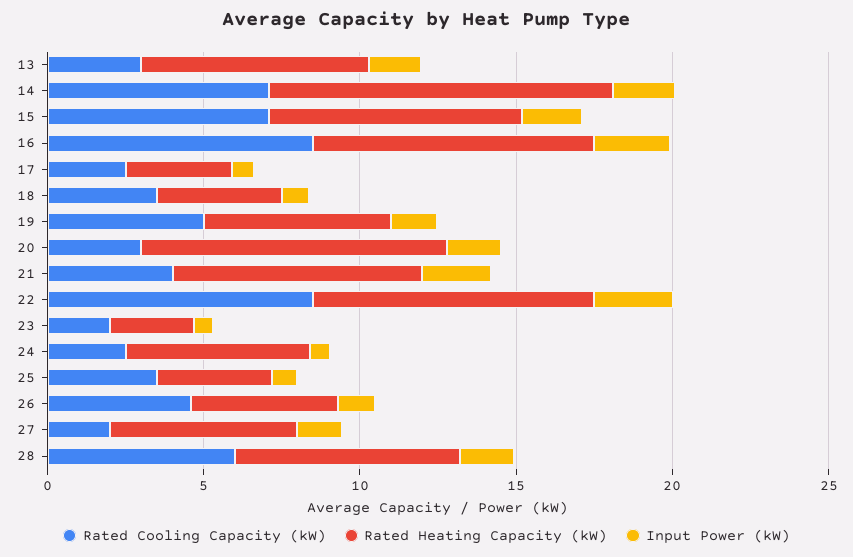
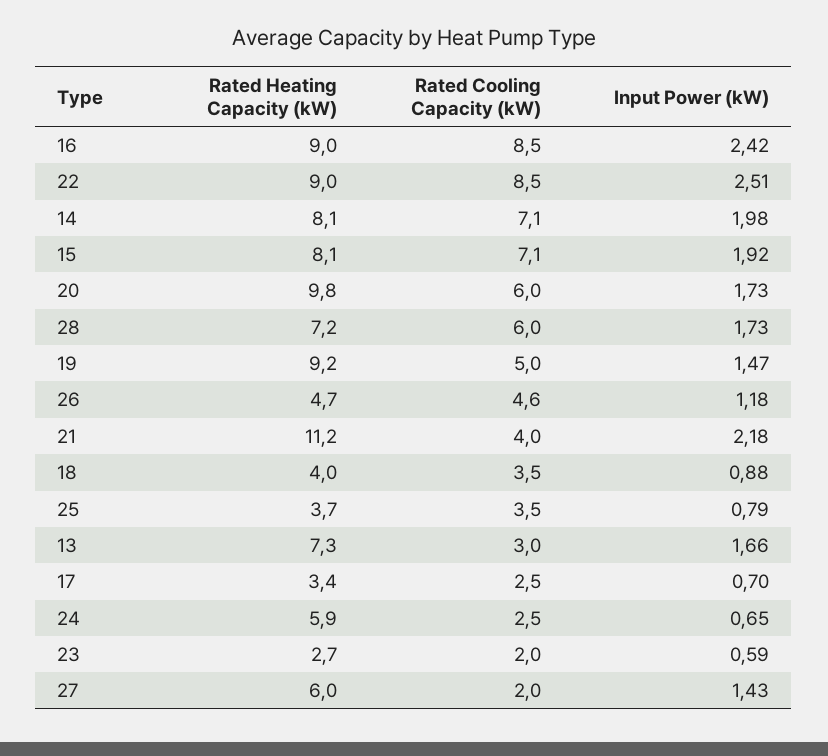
  {
    "Rated Cooling Capacity (kW)": {
      "13": 3,
      "14": 7.1,
      "15": 7.1,
      "16": 8.5,
      "17": 2.5,
      "18": 3.5,
      "19": 5,
-     "20": 3,
+     "20": 6,
      "21": 4,
      "22": 8.5,
      "23": 2,
      "24": 2.5,
      "25": 3.5,
      "26": 4.6,
      "27": 2,
      "28": 6
    },
    "Rated Heating Capacity (kW)": {
      "13": 7.3,
-     "14": 11,
+     "14": 8.1,
      "15": 8.1,
      "16": 9,
      "17": 3.4,
      "18": 4,
-     "19": 6,
+     "19": 9.2,
      "20": 9.8,
-     "21": 8,
+     "21": 11.2,
      "22": 9,
      "23": 2.7,
      "24": 5.9,
      "25": 3.7,
      "26": 4.7,
      "27": 6,
      "28": 7.2
    },
    "Input Power (kW)": {
      "13": 1.66,
      "14": 1.98,
      "15": 1.92,
      "16": 2.42,
      "17": 0.7,
      "18": 0.88,
      "19": 1.47,
      "20": 1.73,
      "21": 2.18,
      "22": 2.51,
      "23": 0.59,
      "24": 0.65,
      "25": 0.79,
      "26": 1.18,
      "27": 1.43,
      "28": 1.73
    }
  }

